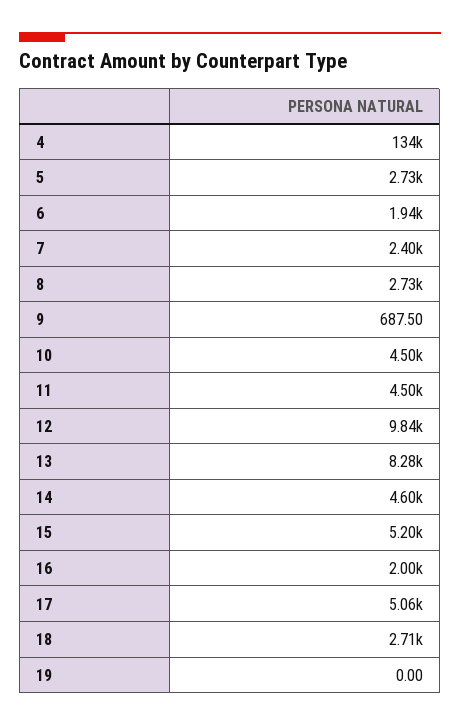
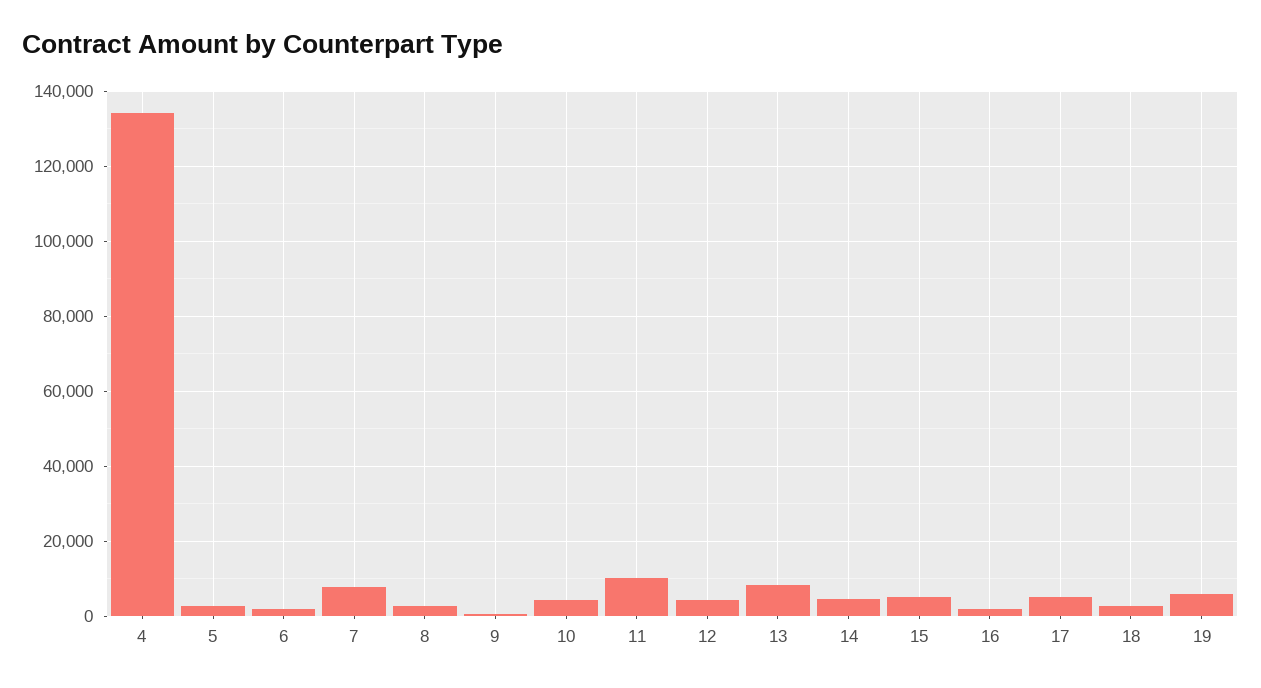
  {
    "4": 134000,
    "5": 2730,
    "6": 1940,
-   "7": 2400,
+   "7": 8000,
    "8": 2730,
    "9": 687.5,
    "10": 4500,
-   "11": 4500,
+   "11": 10000,
-   "12": 9840,
+   "12": 4000,
    "13": 8280,
    "14": 4600,
    "15": 5200,
    "16": 2000,
    "17": 5060,
    "18": 2710,
-   "19": 0
+   "19": 6000
  }

